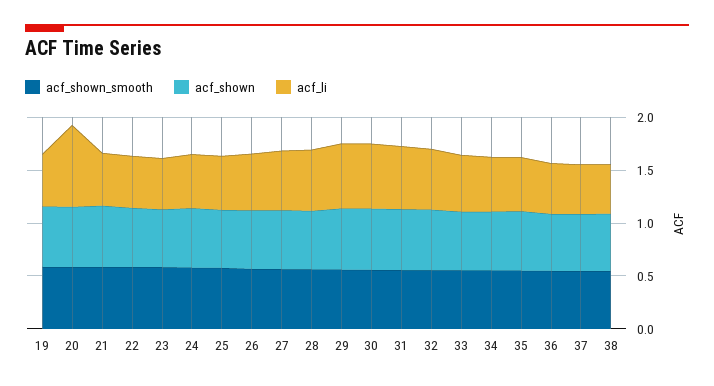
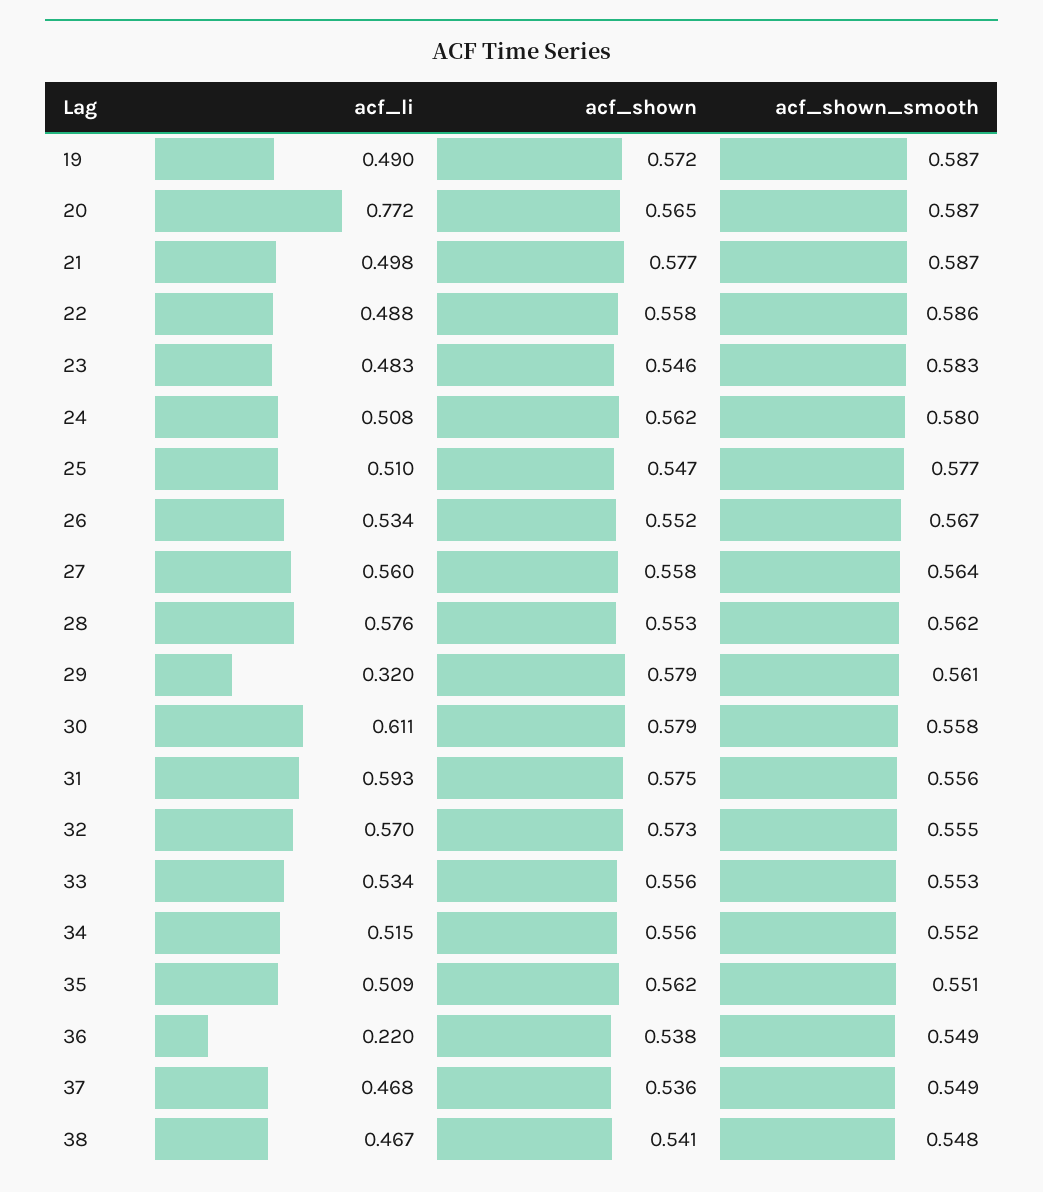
  {
    "acf_shown_smooth": {
      "19": 0.587,
      "20": 0.587,
      "21": 0.587,
      "22": 0.586,
      "23": 0.583,
      "24": 0.58,
      "25": 0.577,
      "26": 0.567,
      "27": 0.564,
      "28": 0.562,
      "29": 0.561,
      "30": 0.558,
      "31": 0.556,
      "32": 0.555,
      "33": 0.553,
      "34": 0.552,
      "35": 0.551,
      "36": 0.549,
      "37": 0.549,
      "38": 0.548
    },
    "acf_shown": {
      "19": 0.572,
      "20": 0.565,
      "21": 0.577,
      "22": 0.558,
      "23": 0.546,
      "24": 0.562,
      "25": 0.547,
      "26": 0.552,
      "27": 0.558,
      "28": 0.553,
      "29": 0.579,
      "30": 0.579,
      "31": 0.575,
      "32": 0.573,
      "33": 0.556,
      "34": 0.556,
      "35": 0.562,
      "36": 0.538,
      "37": 0.536,
      "38": 0.541
    },
    "acf_li": {
      "19": 0.49,
      "20": 0.772,
      "21": 0.498,
      "22": 0.488,
      "23": 0.483,
      "24": 0.508,
      "25": 0.51,
      "26": 0.534,
      "27": 0.56,
      "28": 0.576,
-     "29": 0.6,
+     "29": 0.32,
      "30": 0.611,
      "31": 0.593,
      "32": 0.57,
      "33": 0.534,
      "34": 0.515,
      "35": 0.509,
-     "36": 0.5,
+     "36": 0.22,
      "37": 0.468,
      "38": 0.467
    }
  }

